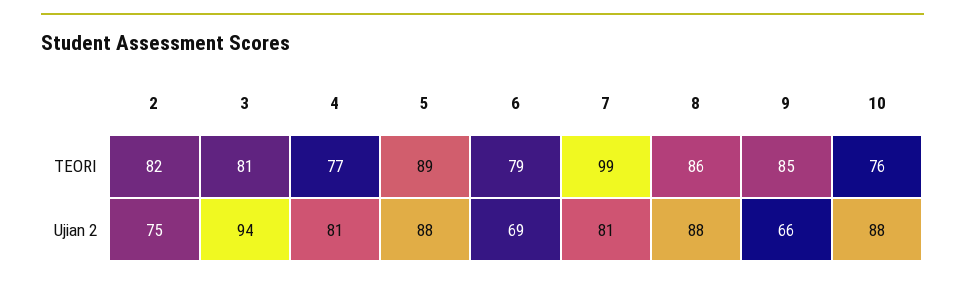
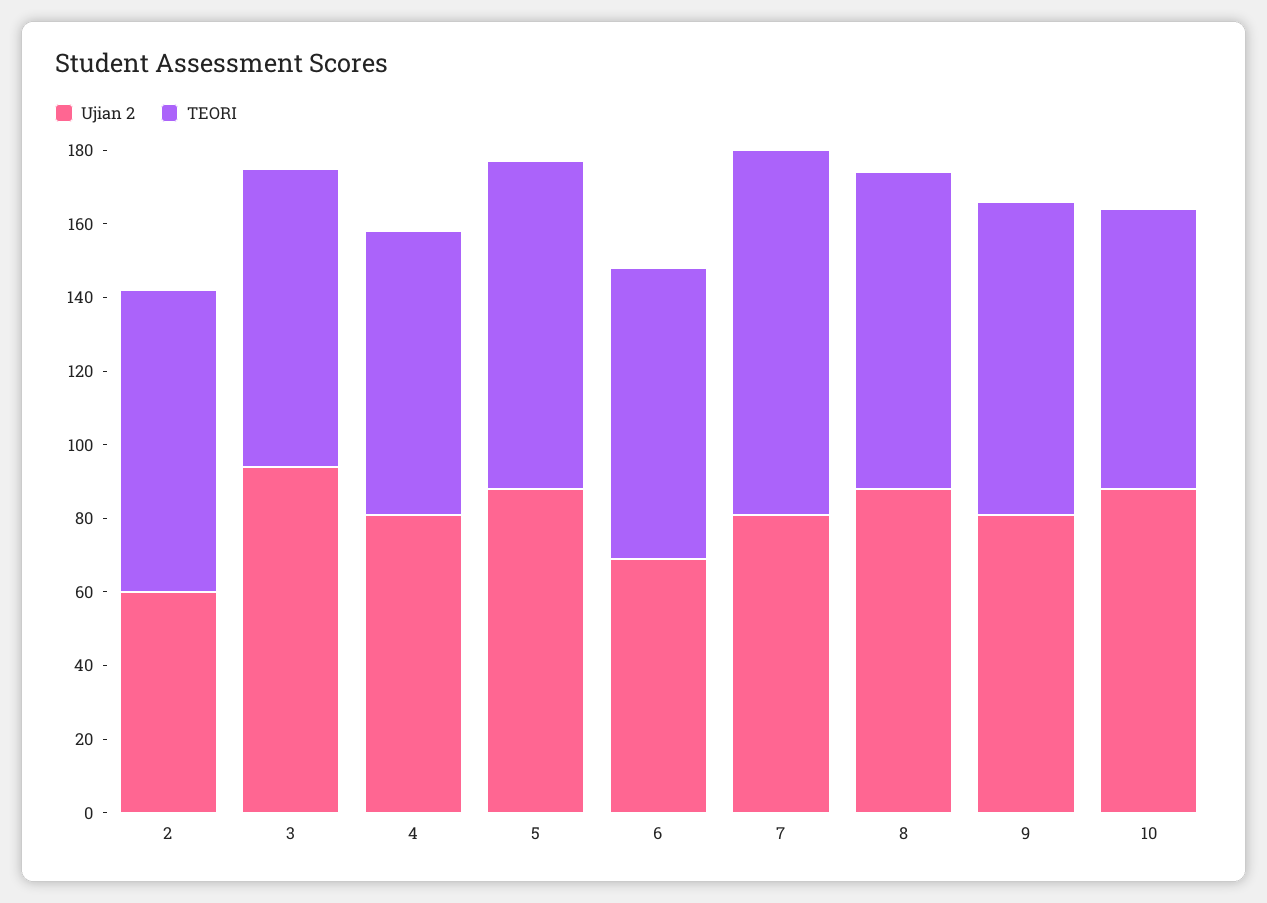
  {
    "TEORI": {
      "2": 82,
      "3": 81,
      "4": 77,
      "5": 89,
      "6": 79,
      "7": 99,
      "8": 86,
      "9": 85,
      "10": 76
    },
    "Ujian 2": {
-     "2": 75,
+     "2": 60,
      "3": 94,
      "4": 81,
      "5": 88,
      "6": 69,
      "7": 81,
      "8": 88,
-     "9": 66,
+     "9": 80,
      "10": 88
    }
  }

